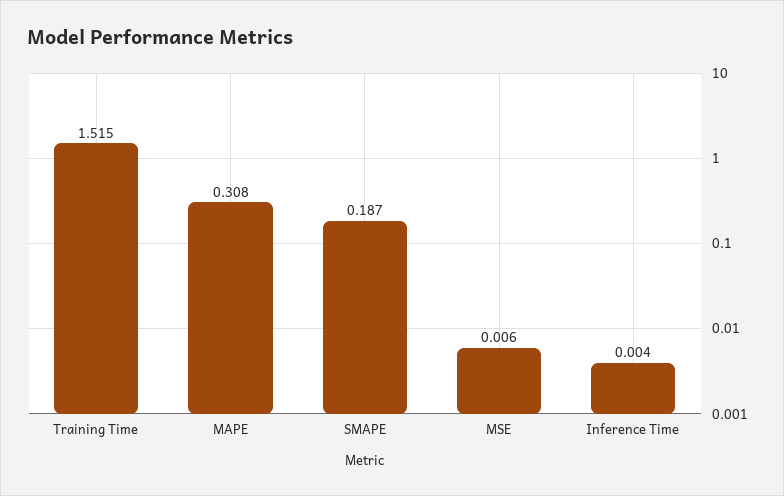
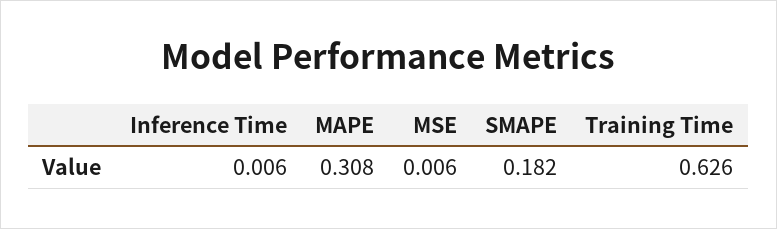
  {
-   "Training Time": 1.515,
+   "Training Time": 0.626,
    "MAPE": 0.308,
-   "SMAPE": 0.187,
+   "SMAPE": 0.182,
    "MSE": 0.006,
-   "Inference Time": 0.004
+   "Inference Time": 0.006
  }

